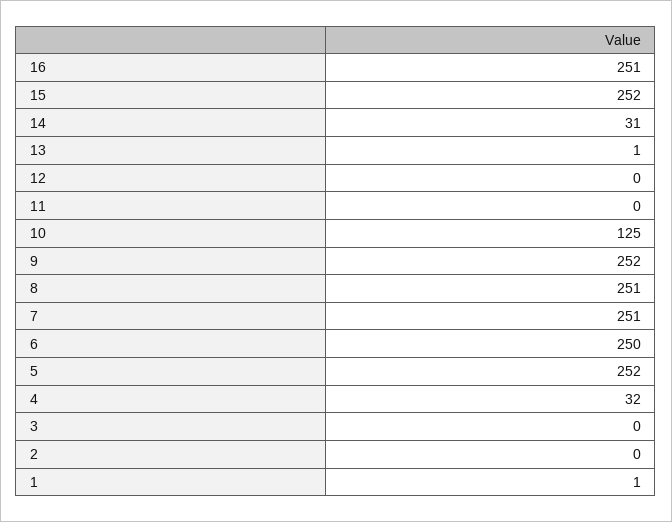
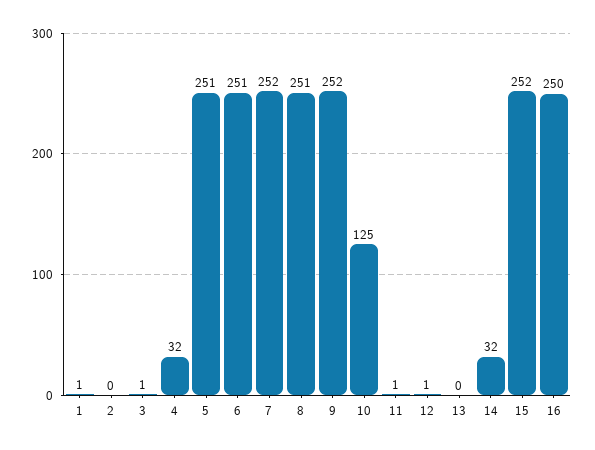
  {
-   "16": 251,
+   "16": 250,
    "15": 252,
-   "14": 31,
+   "14": 32,
-   "13": 1,
+   "13": 0,
-   "12": 0,
+   "12": 1,
-   "11": 0,
+   "11": 1,
    "10": 125,
    "9": 252,
    "8": 251,
-   "7": 251,
+   "7": 252,
-   "6": 250,
+   "6": 251,
-   "5": 252,
+   "5": 251,
    "4": 32,
-   "3": 0,
+   "3": 1,
    "2": 0,
    "1": 1
  }

